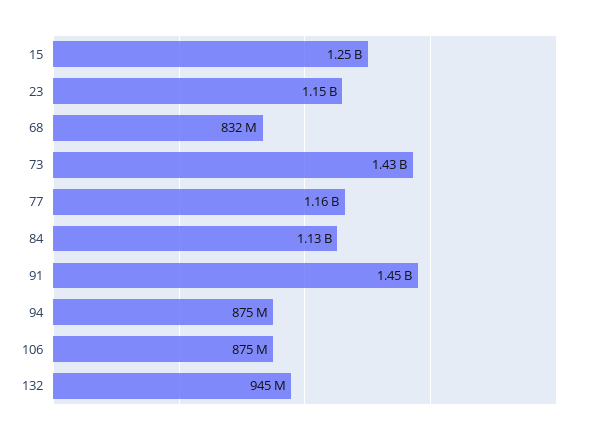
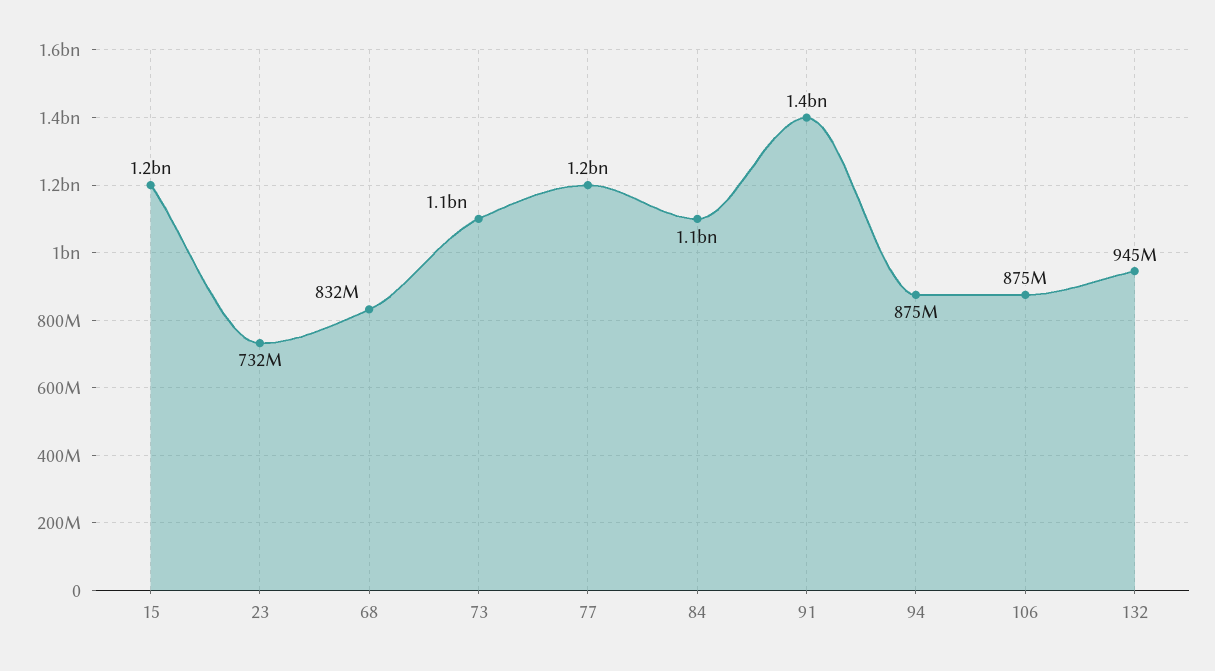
  {
    "15": 1250000000,
-   "23": 1150000000,
+   "23": 732000000,
    "68": 832000000,
-   "73": 1430000000,
+   "73": 1100000000,
    "77": 1160000000,
    "84": 1130000000,
    "91": 1450000000,
    "94": 875000000,
    "106": 875000000,
    "132": 945000000
  }

